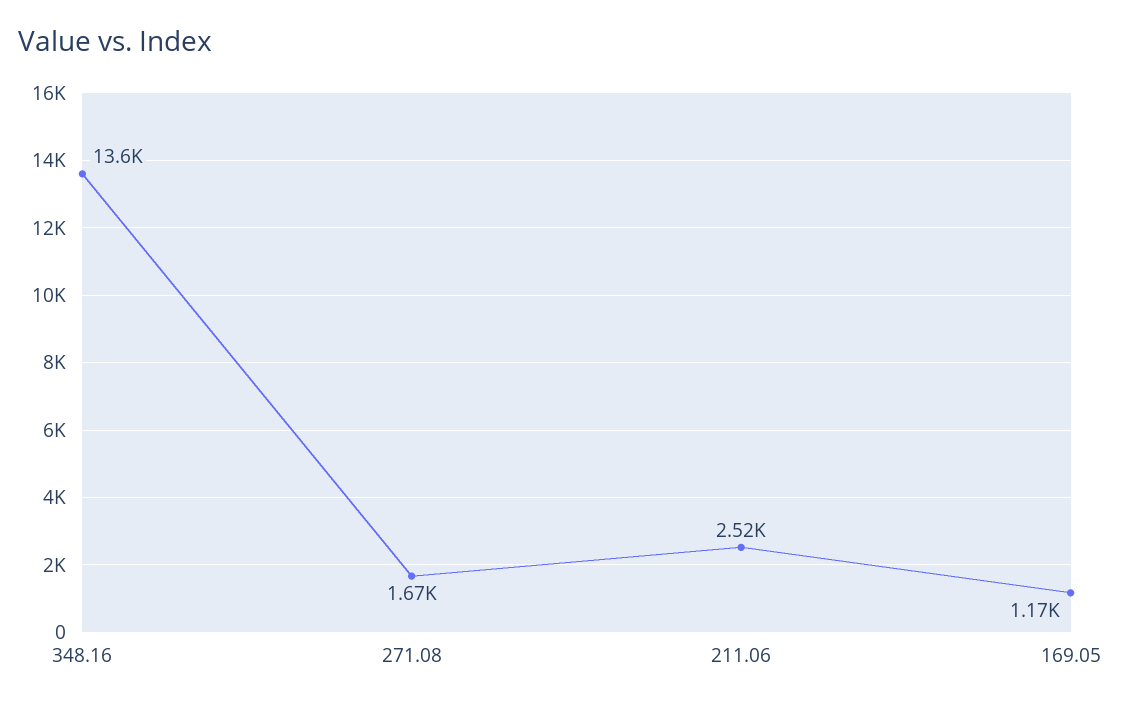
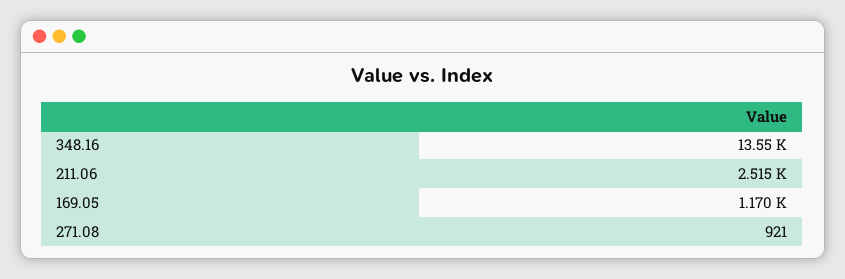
  {
    "348.16": 13550,
-   "271.08": 1670,
+   "271.08": 921,
    "211.06": 2515,
    "169.05": 1170
  }

